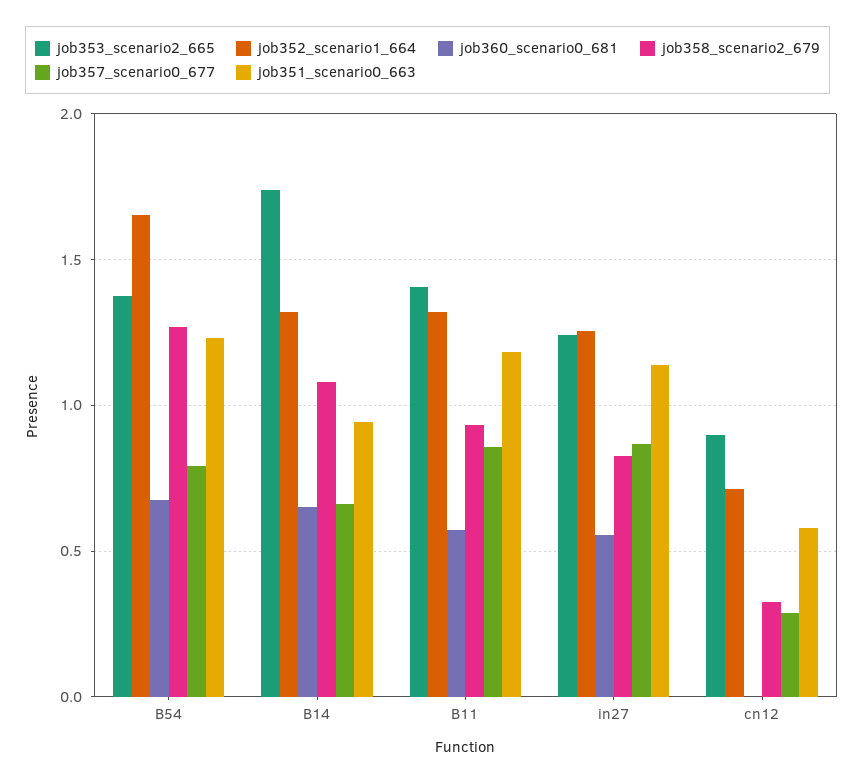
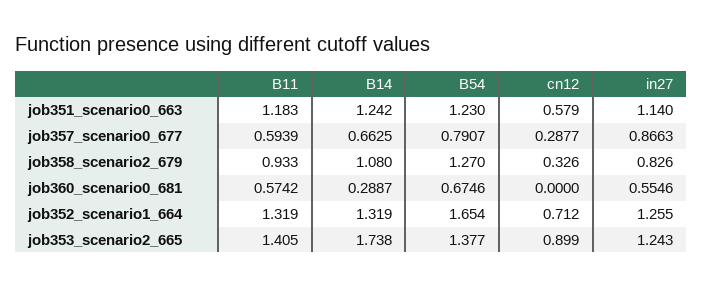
  {
    "job353_scenario2_665": {
      "B54": 1.377,
      "B14": 1.738,
      "B11": 1.405,
      "in27": 1.243,
      "cn12": 0.899
    },
    "job352_scenario1_664": {
      "B54": 1.654,
      "B14": 1.319,
      "B11": 1.319,
      "in27": 1.255,
      "cn12": 0.712
    },
    "job360_scenario0_681": {
      "B54": 0.6746,
-     "B14": 0.65,
+     "B14": 0.2887,
      "B11": 0.5742,
      "in27": 0.5546,
      "cn12": 0
    },
    "job358_scenario2_679": {
      "B54": 1.27,
      "B14": 1.08,
      "B11": 0.933,
      "in27": 0.826,
      "cn12": 0.326
    },
    "job357_scenario0_677": {
      "B54": 0.7907,
      "B14": 0.6625,
-     "B11": 0.85,
+     "B11": 0.5939,
      "in27": 0.8663,
      "cn12": 0.2877
    },
    "job351_scenario0_663": {
      "B54": 1.23,
-     "B14": 0.95,
+     "B14": 1.242,
      "B11": 1.183,
      "in27": 1.14,
      "cn12": 0.579
    }
  }

